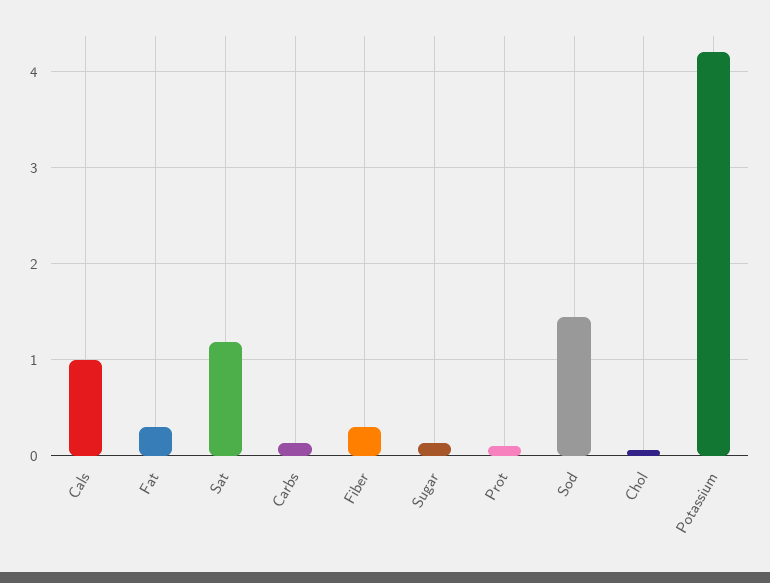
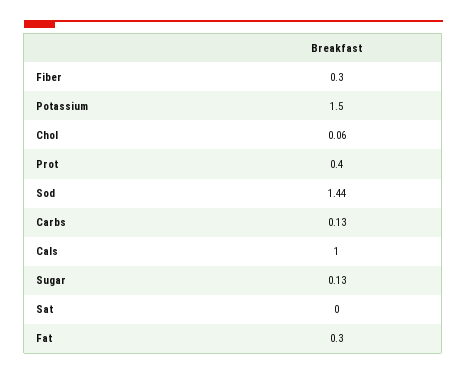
  {
    "Cals": 1,
    "Fat": 0.3,
-   "Sat": 1.2,
+   "Sat": 0,
    "Carbs": 0.13,
    "Fiber": 0.3,
    "Sugar": 0.13,
-   "Prot": 0.1,
+   "Prot": 0.4,
    "Sod": 1.44,
    "Chol": 0.06,
-   "Potassium": 4.2
+   "Potassium": 1.5
  }

